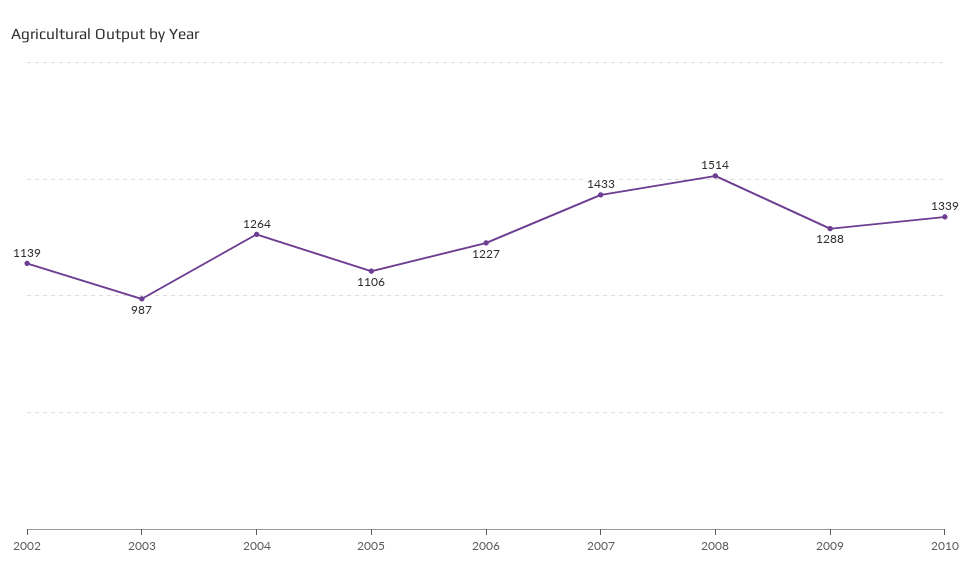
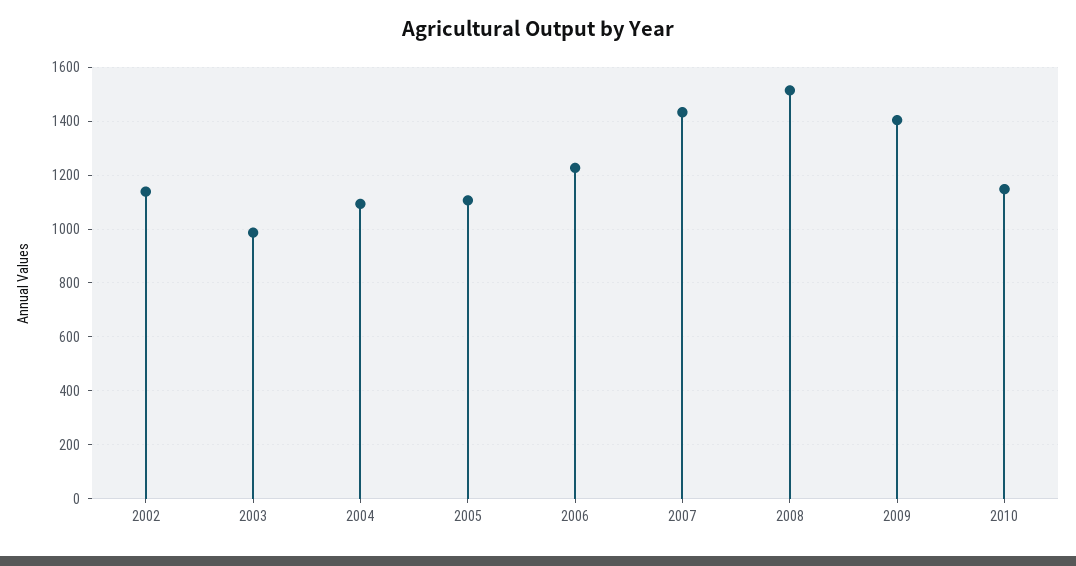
  {
    "2002": 1139,
    "2003": 987,
-   "2004": 1264,
+   "2004": 1100,
    "2005": 1106,
    "2006": 1227,
    "2007": 1433,
    "2008": 1514,
-   "2009": 1288,
+   "2009": 1400,
-   "2010": 1339
+   "2010": 1150
  }

